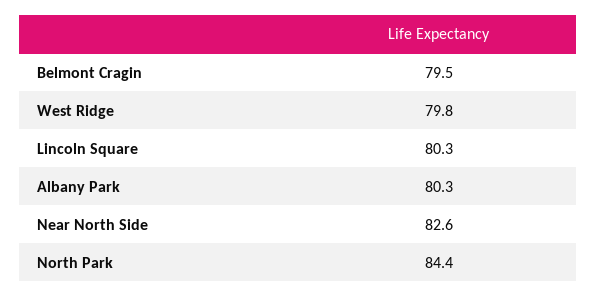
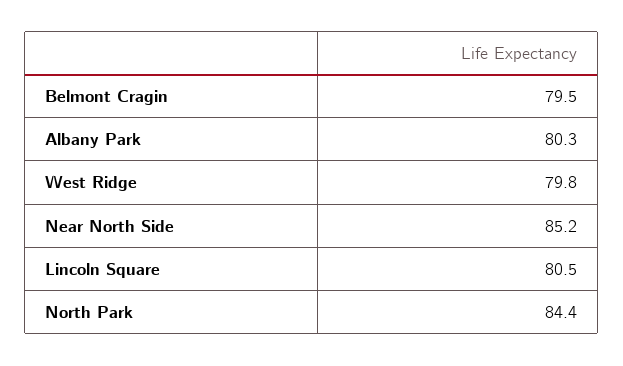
  {
    "Belmont Cragin": 79.5,
    "West Ridge": 79.8,
-   "Lincoln Square": 80.3,
+   "Lincoln Square": 80.5,
    "Albany Park": 80.3,
-   "Near North Side": 82.6,
+   "Near North Side": 85.2,
    "North Park": 84.4
  }

